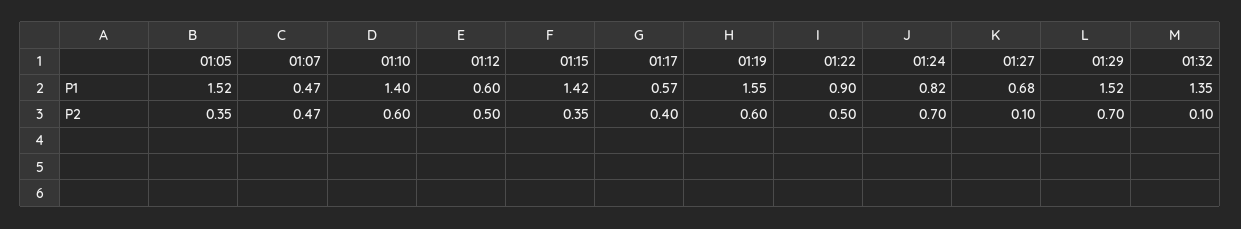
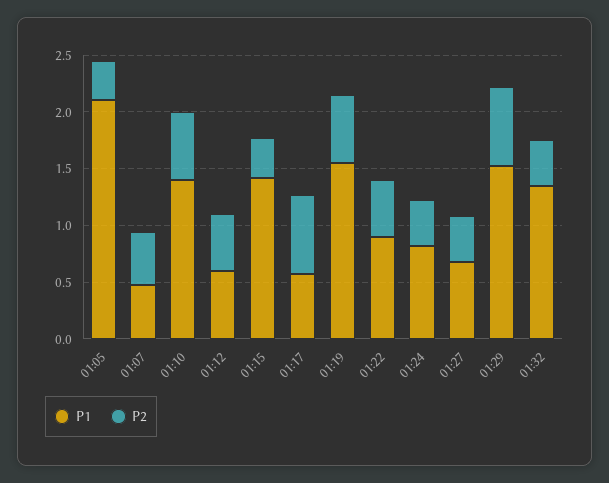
  {
    "P1": {
-     "01:05": 1.52,
+     "01:05": 2.1,
      "01:07": 0.47,
      "01:10": 1.4,
      "01:12": 0.6,
      "01:15": 1.42,
      "01:17": 0.57,
      "01:19": 1.55,
      "01:22": 0.9,
      "01:24": 0.82,
      "01:27": 0.68,
      "01:29": 1.52,
      "01:32": 1.35
    },
    "P2": {
      "01:05": 0.35,
      "01:07": 0.47,
      "01:10": 0.6,
      "01:12": 0.5,
      "01:15": 0.35,
-     "01:17": 0.4,
+     "01:17": 0.7,
      "01:19": 0.6,
      "01:22": 0.5,
-     "01:24": 0.7,
+     "01:24": 0.4,
-     "01:27": 0.1,
+     "01:27": 0.4,
      "01:29": 0.7,
-     "01:32": 0.1
+     "01:32": 0.4
    }
  }

